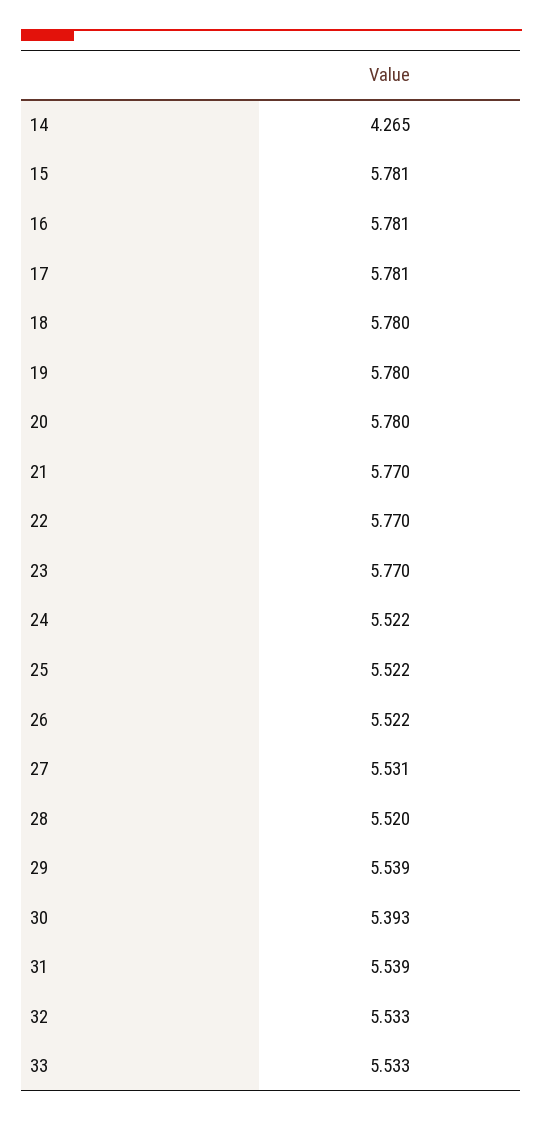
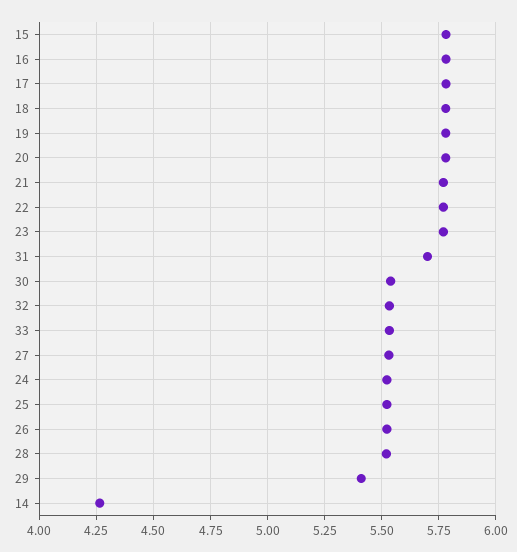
  {
    "14": 4.265,
    "15": 5.781,
    "16": 5.781,
    "17": 5.781,
    "18": 5.78,
    "19": 5.78,
    "20": 5.78,
    "21": 5.77,
    "22": 5.77,
    "23": 5.77,
    "24": 5.522,
    "25": 5.522,
    "26": 5.522,
    "27": 5.531,
    "28": 5.52,
-   "29": 5.539,
+   "29": 5.4,
-   "30": 5.393,
+   "30": 5.55,
-   "31": 5.539,
+   "31": 5.7,
    "32": 5.533,
    "33": 5.533
  }

